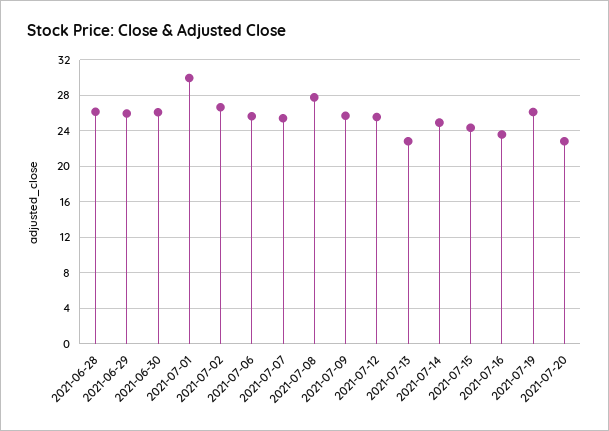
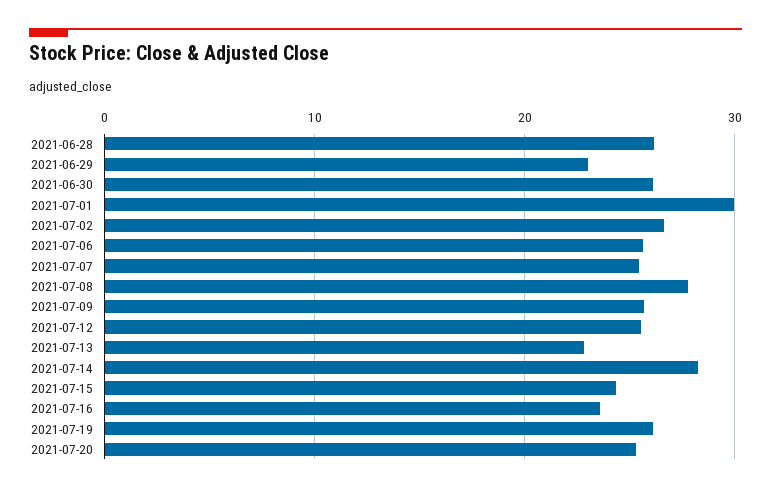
  {
    "2021-06-28": 26,
-   "2021-06-29": 26,
+   "2021-06-29": 23,
    "2021-06-30": 26,
    "2021-07-01": 30,
    "2021-07-02": 27,
    "2021-07-06": 26,
    "2021-07-07": 25,
    "2021-07-08": 28,
    "2021-07-09": 26,
    "2021-07-12": 26,
    "2021-07-13": 23,
-   "2021-07-14": 25,
+   "2021-07-14": 28,
    "2021-07-15": 24,
    "2021-07-16": 24,
    "2021-07-19": 26,
-   "2021-07-20": 23
+   "2021-07-20": 25
  }

